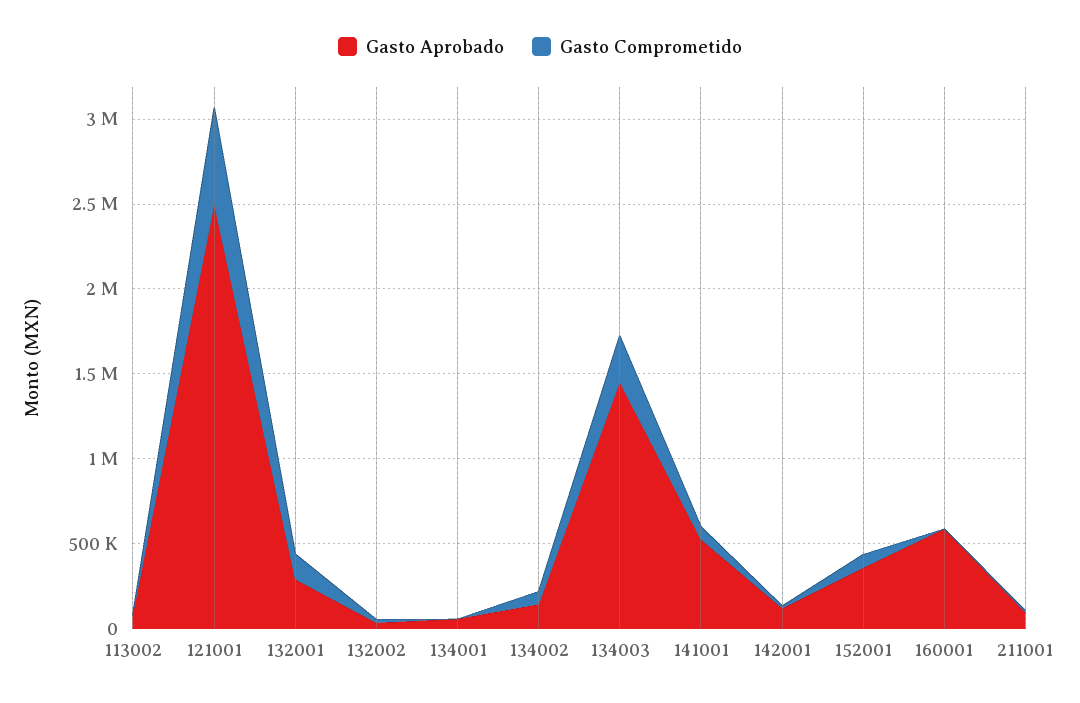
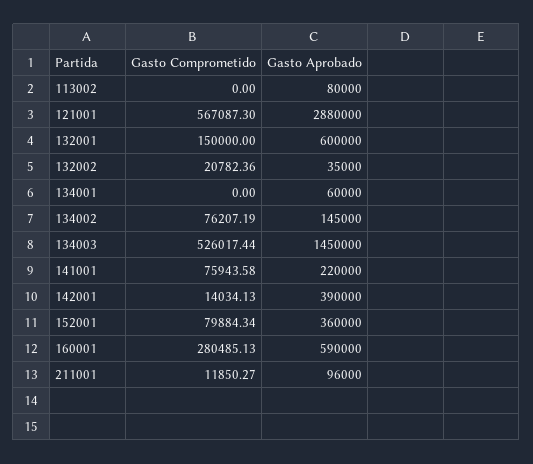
  {
    "Gasto Aprobado": {
      "113002": 80000,
-     "121001": 2500000,
+     "121001": 2880000,
-     "132001": 300000,
+     "132001": 600000,
      "132002": 35000,
      "134001": 60000,
      "134002": 145000,
      "134003": 1450000,
-     "141001": 500000,
+     "141001": 220000,
-     "142001": 100000,
+     "142001": 390000,
      "152001": 360000,
      "160001": 590000,
      "211001": 96000
    },
    "Gasto Comprometido": {
      "113002": 0,
      "121001": 567087.3,
      "132001": 150000,
      "132002": 20782.36,
      "134001": 0,
      "134002": 76207.19,
-     "134003": 300000,
+     "134003": 526017.44,
      "141001": 75943.58,
      "142001": 14034.13,
      "152001": 79884.34,
-     "160001": 0,
+     "160001": 280485.13,
      "211001": 11850.27
    }
  }

